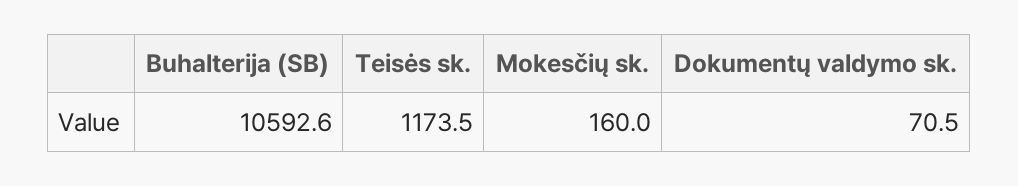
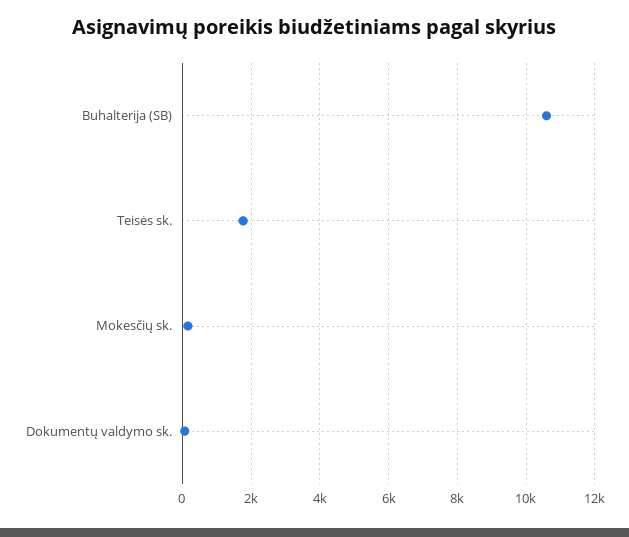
  {
    "Buhalterija (SB)": 10592.6,
-   "Teisės sk.": 1173.5,
+   "Teisės sk.": 1800,
    "Mokesčių sk.": 160,
    "Dokumentų valdymo sk.": 70.5
  }

